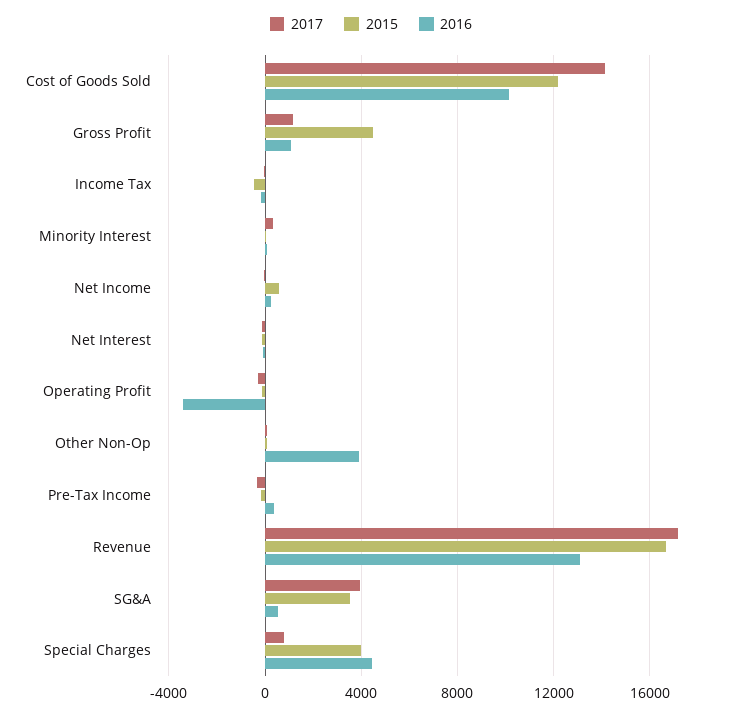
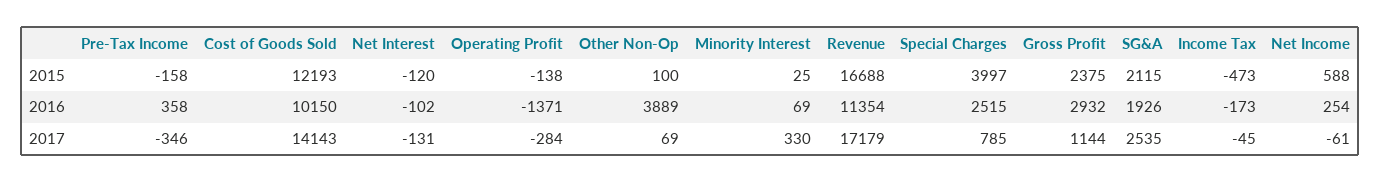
  {
    "2017": {
      "Cost of Goods Sold": 14143,
      "Gross Profit": 1144,
      "Income Tax": -45,
      "Minority Interest": 330,
      "Net Income": -61,
      "Net Interest": -131,
      "Operating Profit": -284,
      "Other Non-Op": 69,
      "Pre-Tax Income": -346,
      "Revenue": 17179,
-     "SG&A": 4000,
+     "SG&A": 2535,
      "Special Charges": 785
    },
    "2015": {
      "Cost of Goods Sold": 12193,
-     "Gross Profit": 4500,
+     "Gross Profit": 2375,
      "Income Tax": -473,
      "Minority Interest": 25,
      "Net Income": 588,
      "Net Interest": -120,
      "Operating Profit": -138,
      "Other Non-Op": 100,
      "Pre-Tax Income": -158,
      "Revenue": 16688,
-     "SG&A": 3500,
+     "SG&A": 2115,
      "Special Charges": 3997
    },
    "2016": {
      "Cost of Goods Sold": 10150,
-     "Gross Profit": 1000,
+     "Gross Profit": 2932,
      "Income Tax": -173,
      "Minority Interest": 69,
      "Net Income": 254,
      "Net Interest": -102,
-     "Operating Profit": -3500,
+     "Operating Profit": -1371,
      "Other Non-Op": 3889,
      "Pre-Tax Income": 358,
-     "Revenue": 13000,
+     "Revenue": 11354,
-     "SG&A": 500,
+     "SG&A": 1926,
-     "Special Charges": 4500
+     "Special Charges": 2515
    }
  }

